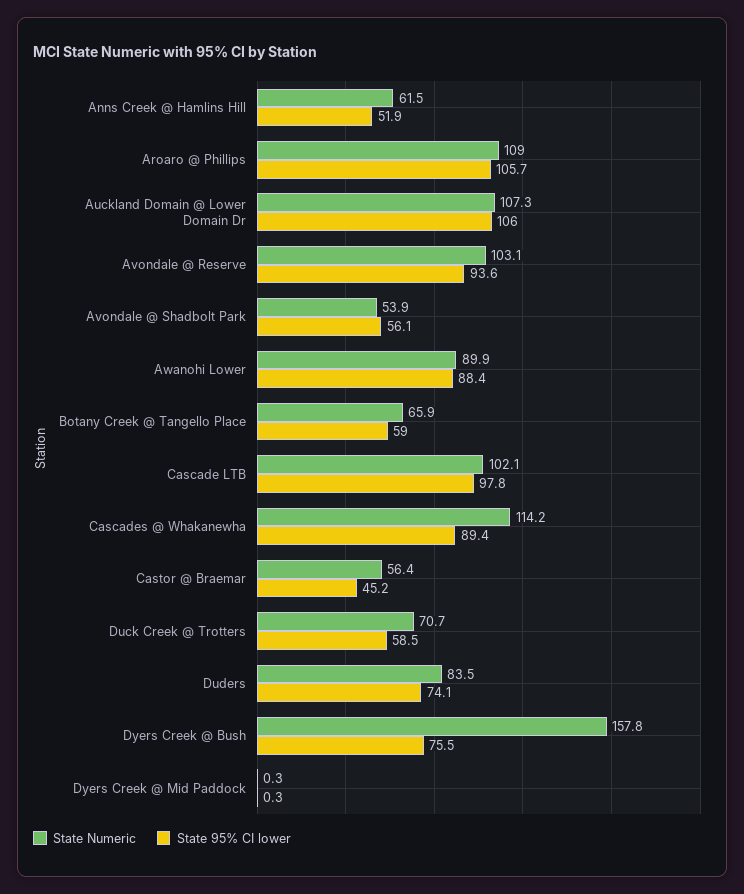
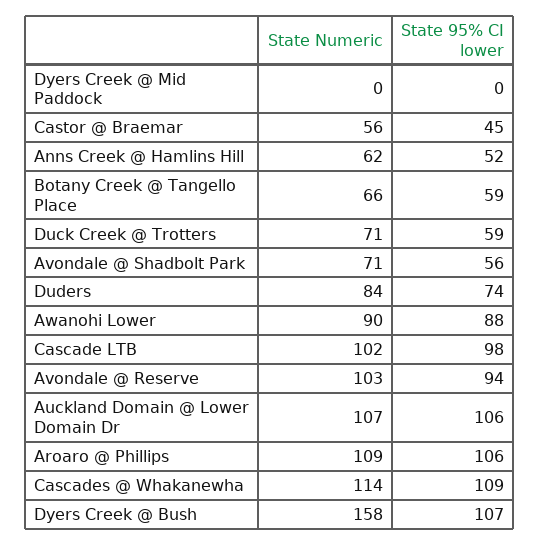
  {
    "State Numeric": {
      "Anns Creek @ Hamlins Hill": 61.5,
      "Aroaro @ Phillips": 109,
      "Auckland Domain @ Lower Domain Dr": 107.3,
      "Avondale @ Reserve": 103.1,
-     "Avondale @ Shadbolt Park": 53.9,
+     "Avondale @ Shadbolt Park": 71,
      "Awanohi Lower": 89.9,
      "Botany Creek @ Tangello Place": 65.9,
      "Cascade LTB": 102.1,
      "Cascades @ Whakanewha": 114.2,
      "Castor @ Braemar": 56.4,
      "Duck Creek @ Trotters": 70.7,
      "Duders": 83.5,
      "Dyers Creek @ Bush": 157.8,
      "Dyers Creek @ Mid Paddock": 0.3
    },
    "State 95% CI lower": {
      "Anns Creek @ Hamlins Hill": 51.9,
      "Aroaro @ Phillips": 105.7,
      "Auckland Domain @ Lower Domain Dr": 106,
      "Avondale @ Reserve": 93.6,
      "Avondale @ Shadbolt Park": 56.1,
      "Awanohi Lower": 88.4,
      "Botany Creek @ Tangello Place": 59,
      "Cascade LTB": 97.8,
-     "Cascades @ Whakanewha": 89.4,
+     "Cascades @ Whakanewha": 109,
      "Castor @ Braemar": 45.2,
      "Duck Creek @ Trotters": 58.5,
      "Duders": 74.1,
-     "Dyers Creek @ Bush": 75.5,
+     "Dyers Creek @ Bush": 107,
      "Dyers Creek @ Mid Paddock": 0.3
    }
  }

